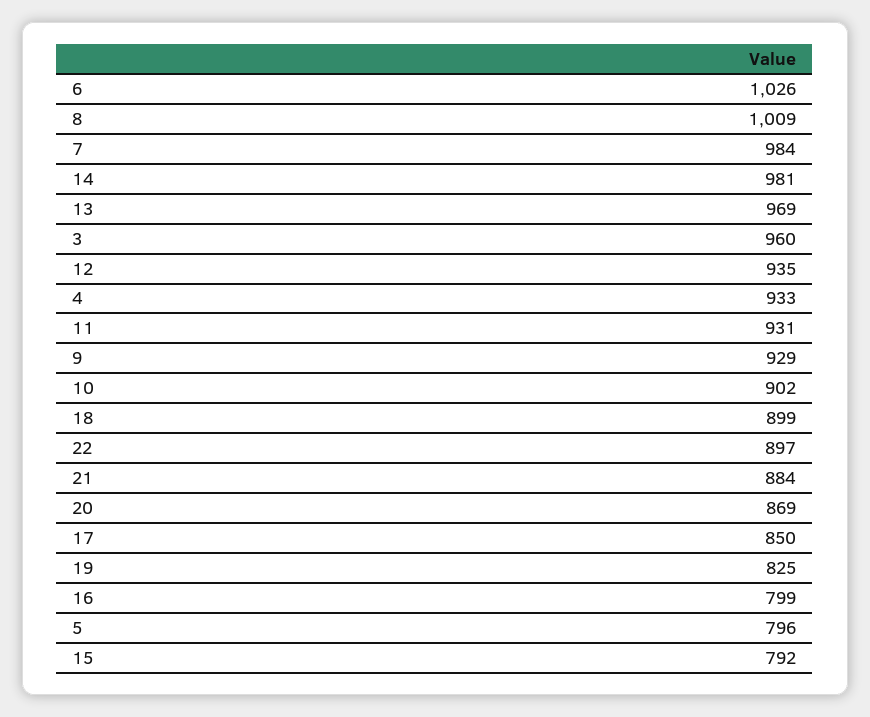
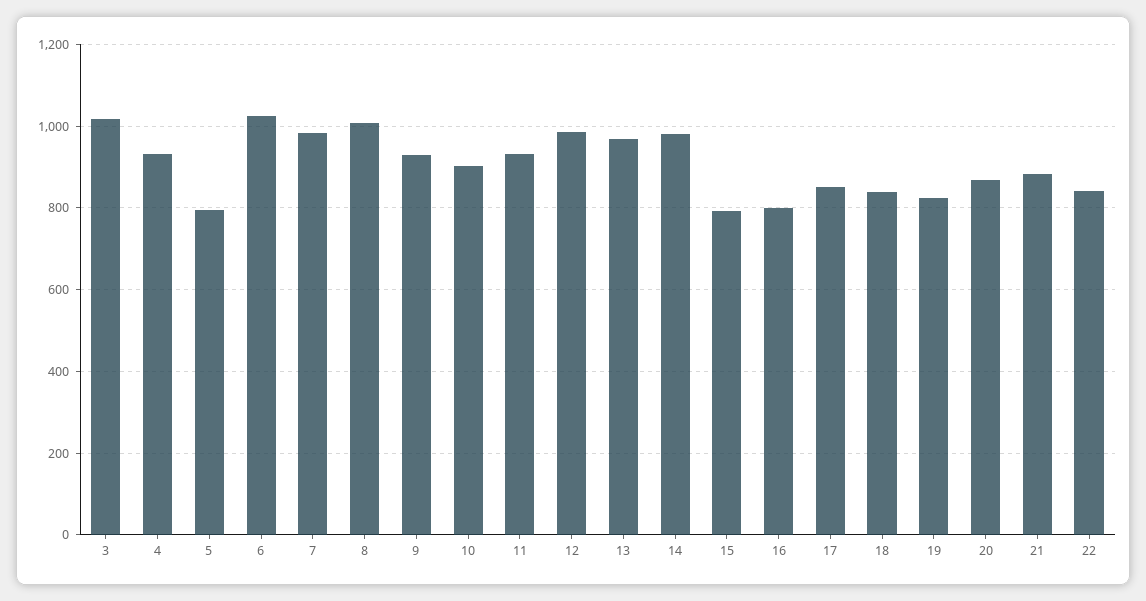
  {
    "6": 1026,
    "8": 1009,
    "7": 984,
    "14": 981,
    "13": 969,
-   "3": 960,
+   "3": 1020,
-   "12": 935,
+   "12": 980,
    "4": 933,
    "11": 931,
    "9": 929,
    "10": 902,
-   "18": 899,
+   "18": 840,
-   "22": 897,
+   "22": 840,
    "21": 884,
    "20": 869,
    "17": 850,
    "19": 825,
    "16": 799,
    "5": 796,
    "15": 792
  }

